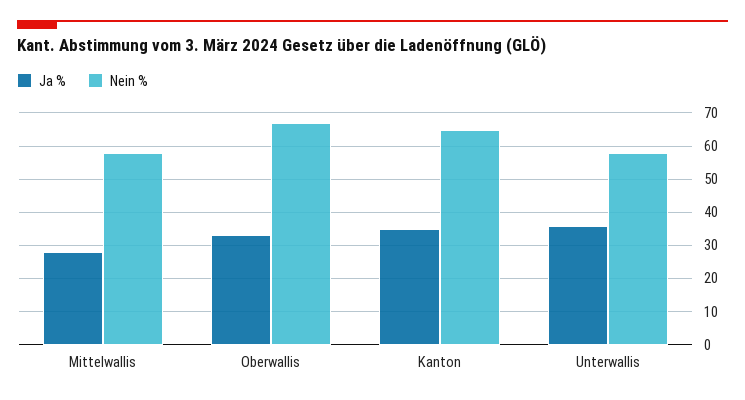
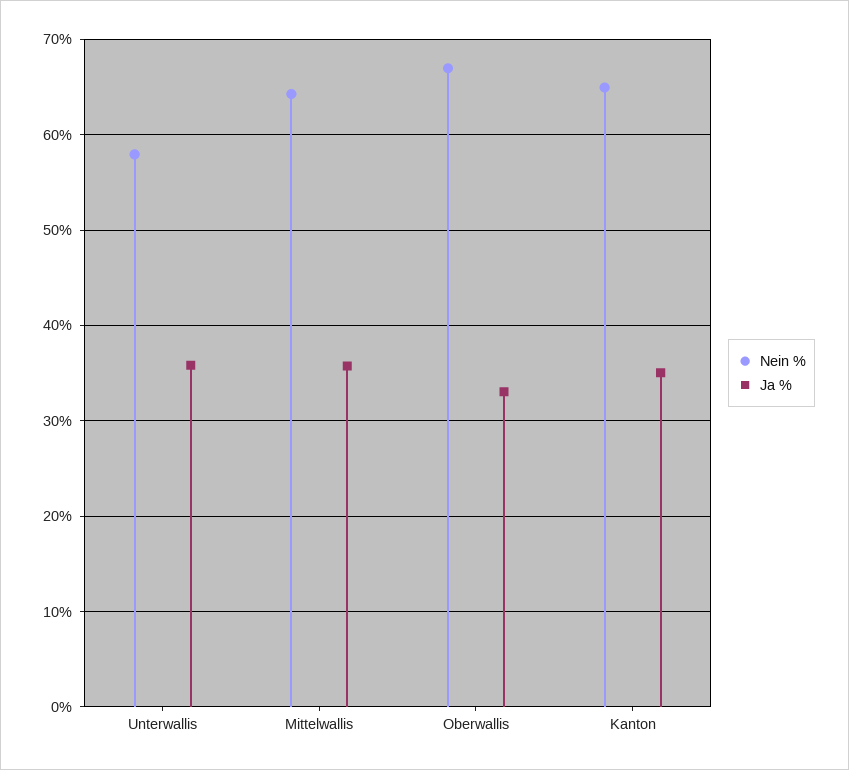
  {
    "Ja %": {
-     "Mittelwallis": 28,
+     "Mittelwallis": 36,
      "Oberwallis": 33,
      "Kanton": 35,
      "Unterwallis": 36
    },
    "Nein %": {
-     "Mittelwallis": 58,
+     "Mittelwallis": 64,
      "Oberwallis": 67,
      "Kanton": 65,
      "Unterwallis": 58
    }
  }

